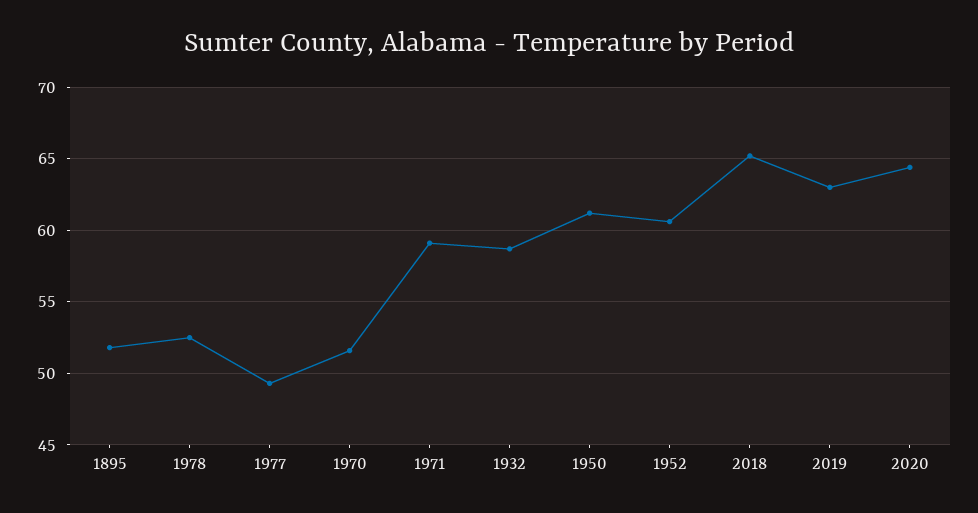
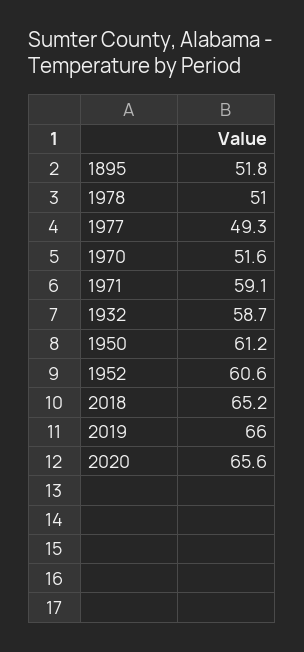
  {
    "1895": 51.8,
-   "1978": 52.5,
+   "1978": 51,
    "1977": 49.3,
    "1970": 51.6,
    "1971": 59.1,
    "1932": 58.7,
    "1950": 61.2,
    "1952": 60.6,
    "2018": 65.2,
-   "2019": 63,
+   "2019": 66,
-   "2020": 64.5
+   "2020": 65.6
  }

